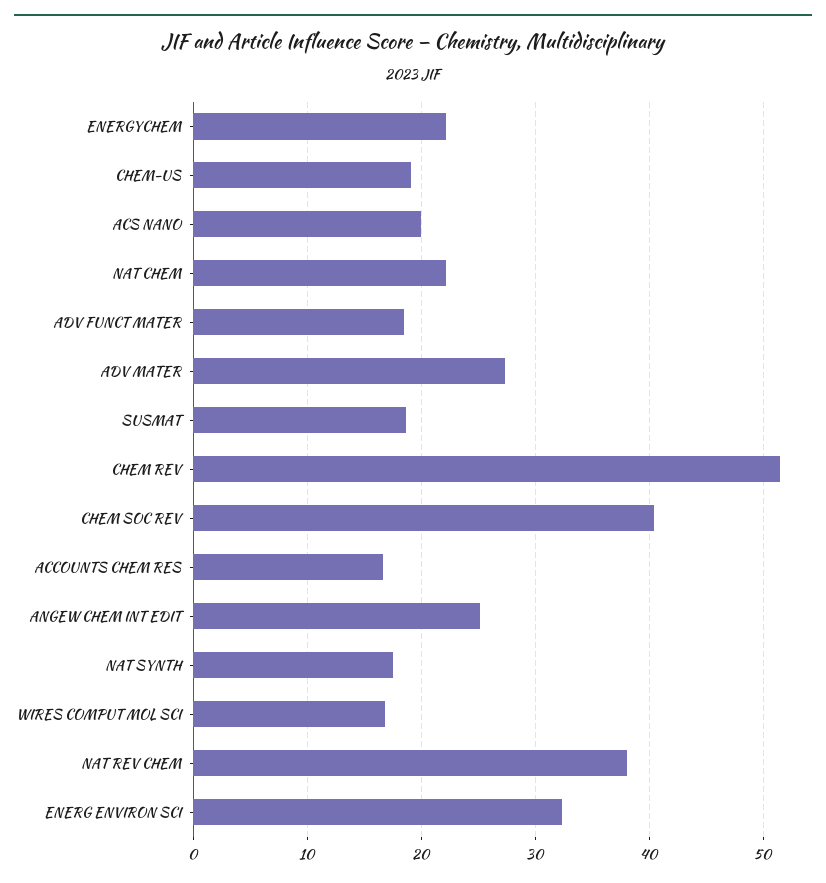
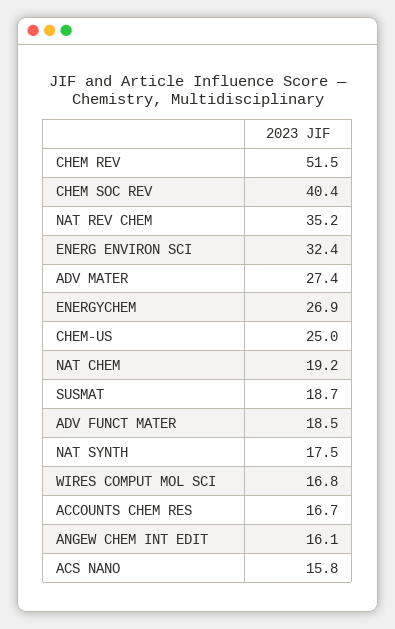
  {
-   "ENERGYCHEM": 22,
+   "ENERGYCHEM": 26.9,
-   "CHEM-US": 19,
+   "CHEM-US": 25,
-   "ACS NANO": 20,
+   "ACS NANO": 15.8,
-   "NAT CHEM": 22,
+   "NAT CHEM": 19.2,
    "ADV FUNCT MATER": 18.5,
    "ADV MATER": 27.4,
    "SUSMAT": 18.7,
    "CHEM REV": 51.5,
    "CHEM SOC REV": 40.4,
    "ACCOUNTS CHEM RES": 16.7,
-   "ANGEW CHEM INT EDIT": 25,
+   "ANGEW CHEM INT EDIT": 16.1,
    "NAT SYNTH": 17.5,
    "WIRES COMPUT MOL SCI": 16.8,
-   "NAT REV CHEM": 38,
+   "NAT REV CHEM": 35.2,
    "ENERG ENVIRON SCI": 32.4
  }

